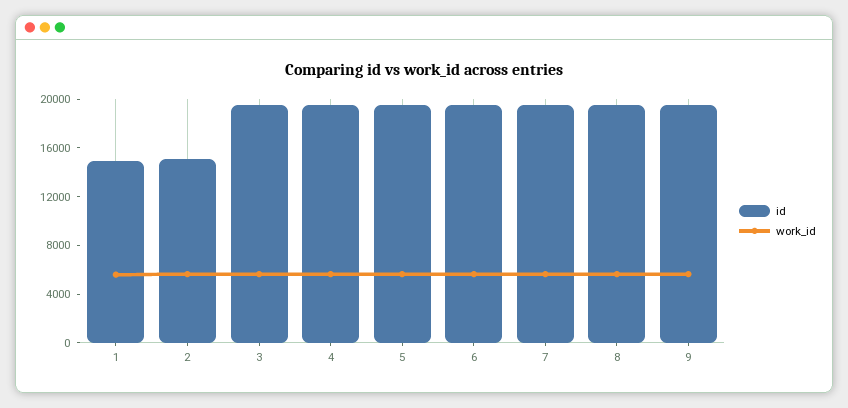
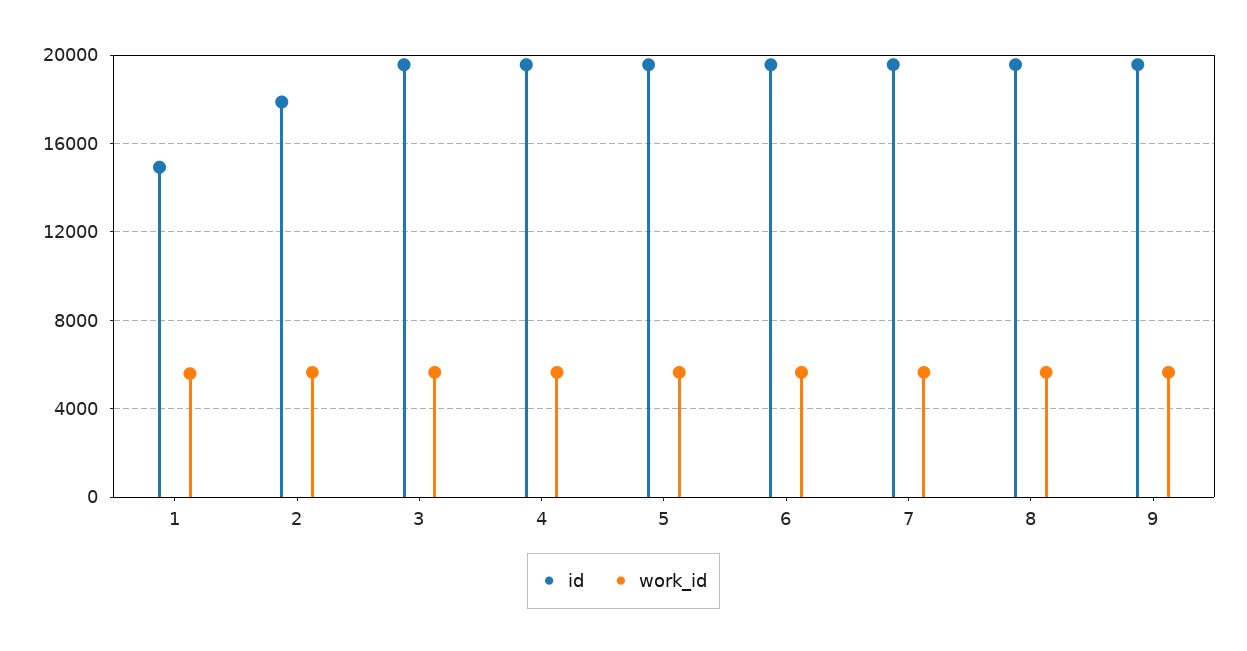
  {
    "id": {
      "1": 15000,
-     "2": 15000,
+     "2": 18000,
      "3": 19500,
      "4": 19500,
      "5": 19500,
      "6": 19500,
      "7": 19500,
      "8": 19500,
      "9": 19500
    },
    "work_id": {
      "1": 5500,
      "2": 5500,
      "3": 5500,
      "4": 5500,
      "5": 5500,
      "6": 5500,
      "7": 5500,
      "8": 5500,
      "9": 5500
    }
  }

